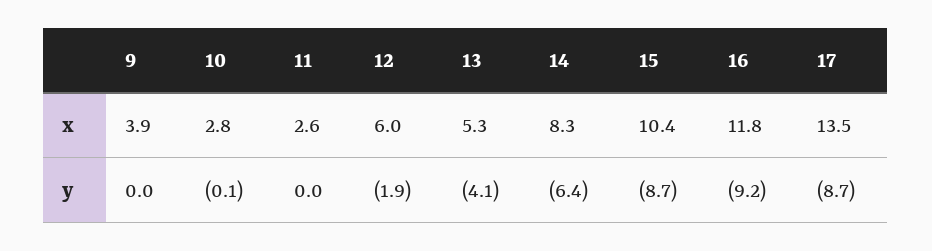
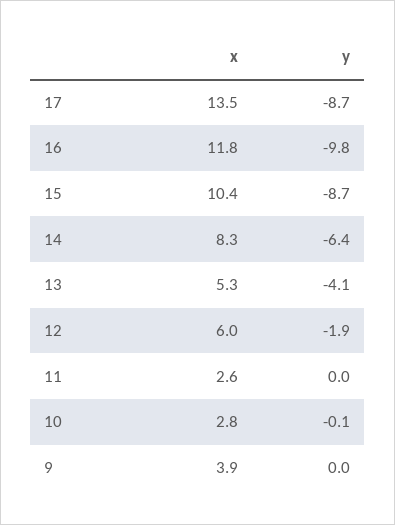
  {
    "9": {
      "x": 3.9,
      "y": 0
    },
    "10": {
      "x": 2.8,
      "y": -0.1
    },
    "11": {
      "x": 2.6,
      "y": 0
    },
    "12": {
      "x": 6,
      "y": -1.9
    },
    "13": {
      "x": 5.3,
      "y": -4.1
    },
    "14": {
      "x": 8.3,
      "y": -6.4
    },
    "15": {
      "x": 10.4,
      "y": -8.7
    },
    "16": {
      "x": 11.8,
-     "y": -9.2
+     "y": -9.8
    },
    "17": {
      "x": 13.5,
      "y": -8.7
    }
  }

